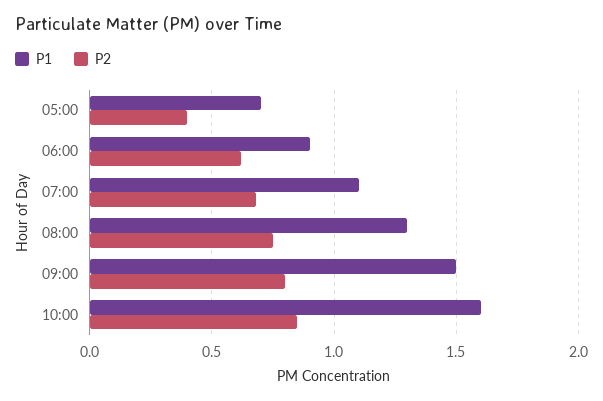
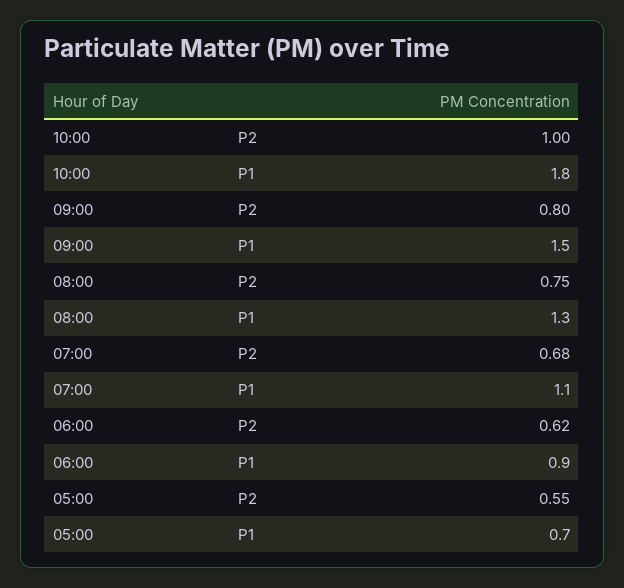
  {
    "P1": {
      "05:00": 0.7,
      "06:00": 0.9,
      "07:00": 1.1,
      "08:00": 1.3,
      "09:00": 1.5,
-     "10:00": 1.6
+     "10:00": 1.8
    },
    "P2": {
-     "05:00": 0.4,
+     "05:00": 0.55,
      "06:00": 0.62,
      "07:00": 0.68,
      "08:00": 0.75,
      "09:00": 0.8,
-     "10:00": 0.85
+     "10:00": 1
    }
  }

